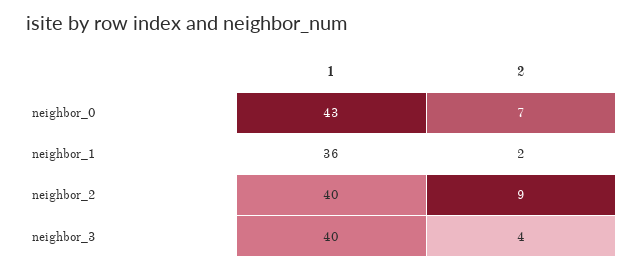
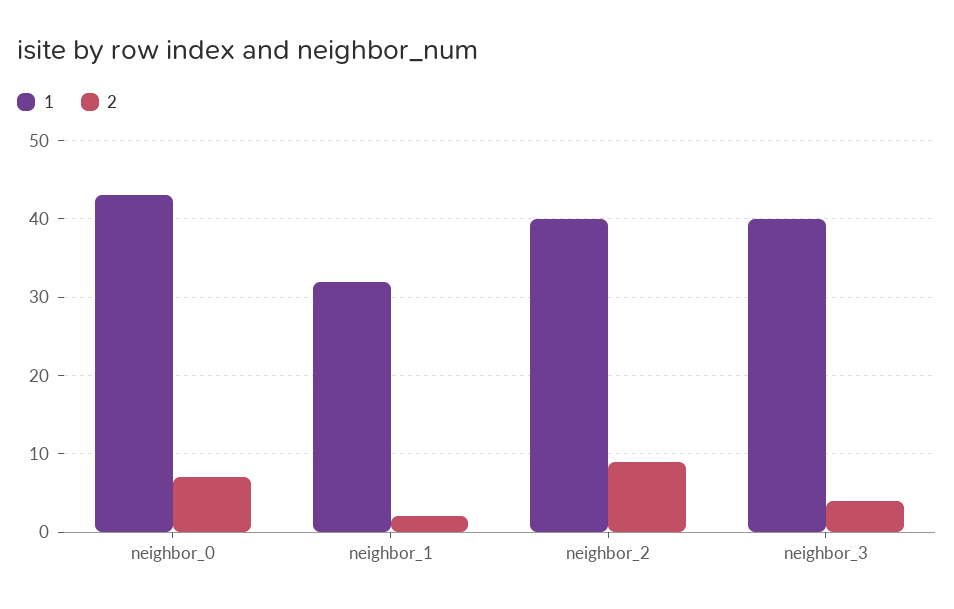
  {
    "1": {
      "neighbor_0": 43,
-     "neighbor_1": 36,
+     "neighbor_1": 32,
      "neighbor_2": 40,
      "neighbor_3": 40
    },
    "2": {
      "neighbor_0": 7,
      "neighbor_1": 2,
      "neighbor_2": 9,
      "neighbor_3": 4
    }
  }

